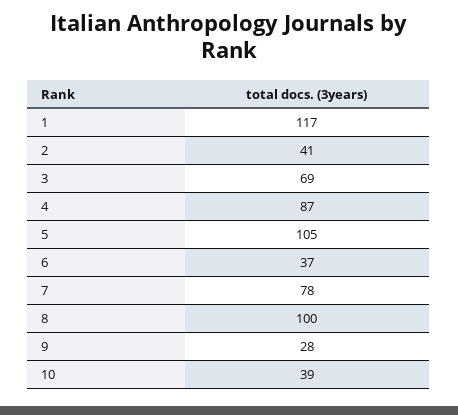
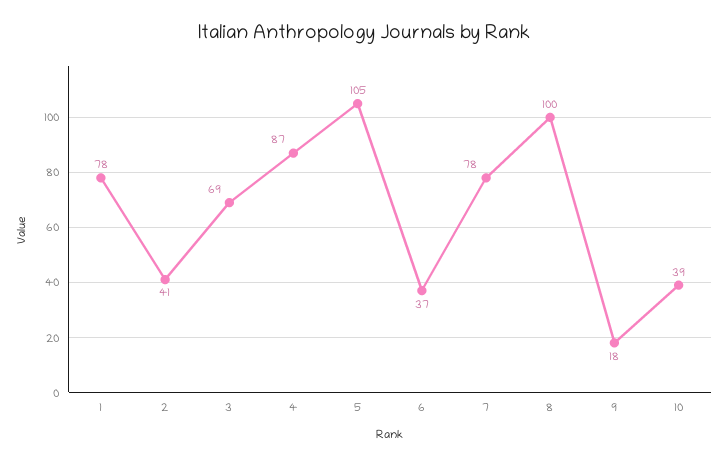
  {
-   "1": 117,
+   "1": 78,
    "2": 41,
    "3": 69,
    "4": 87,
    "5": 105,
    "6": 37,
    "7": 78,
    "8": 100,
-   "9": 28,
+   "9": 18,
    "10": 39
  }

